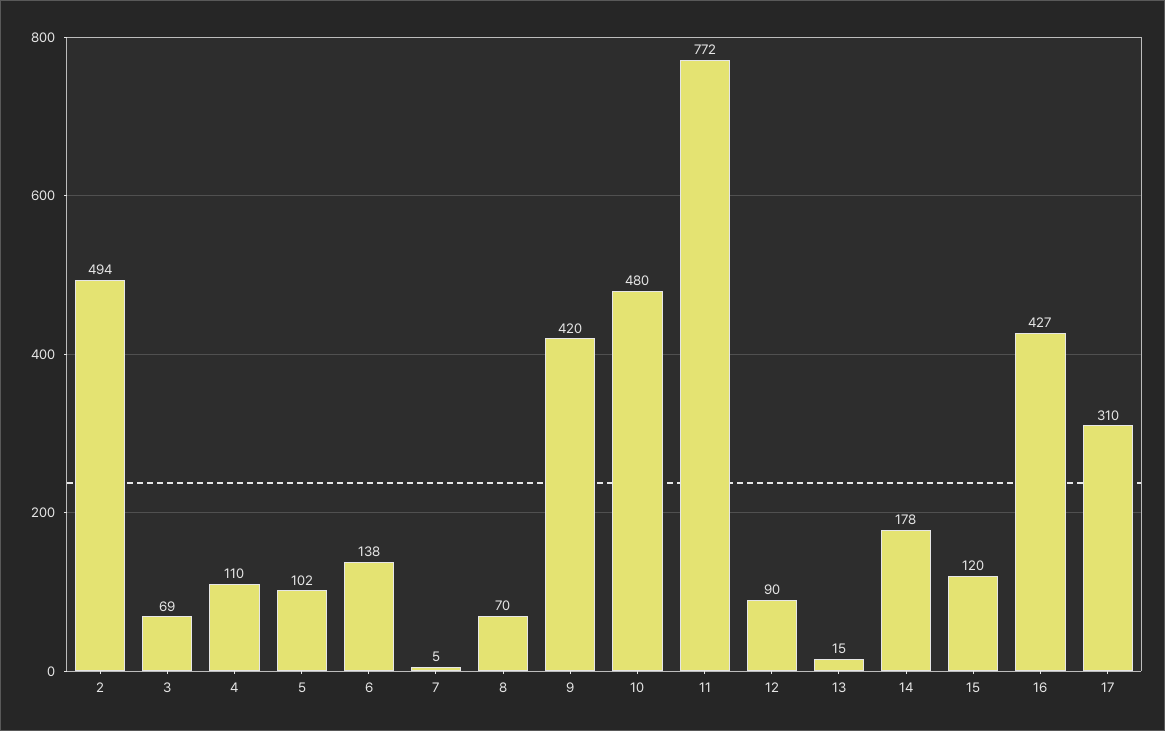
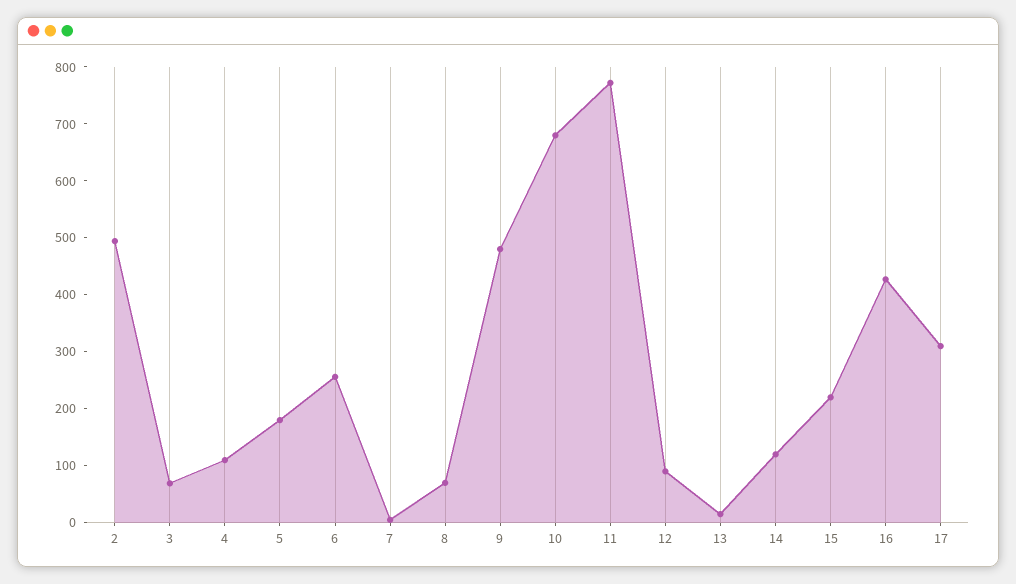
  {
    "2": 494,
    "3": 69,
    "4": 110,
-   "5": 102,
+   "5": 180,
-   "6": 138,
+   "6": 260,
    "7": 5,
    "8": 70,
-   "9": 420,
+   "9": 480,
-   "10": 480,
+   "10": 680,
    "11": 772,
    "12": 90,
    "13": 15,
-   "14": 178,
+   "14": 120,
-   "15": 120,
+   "15": 220,
    "16": 427,
    "17": 310
  }

